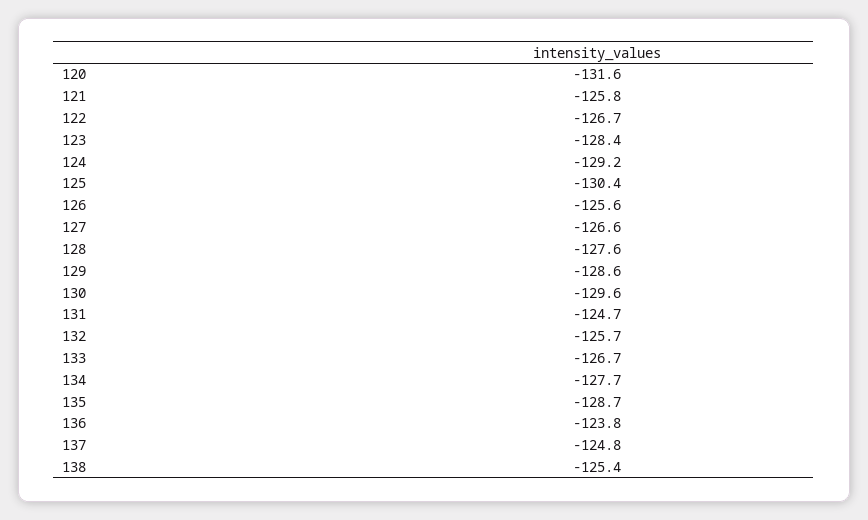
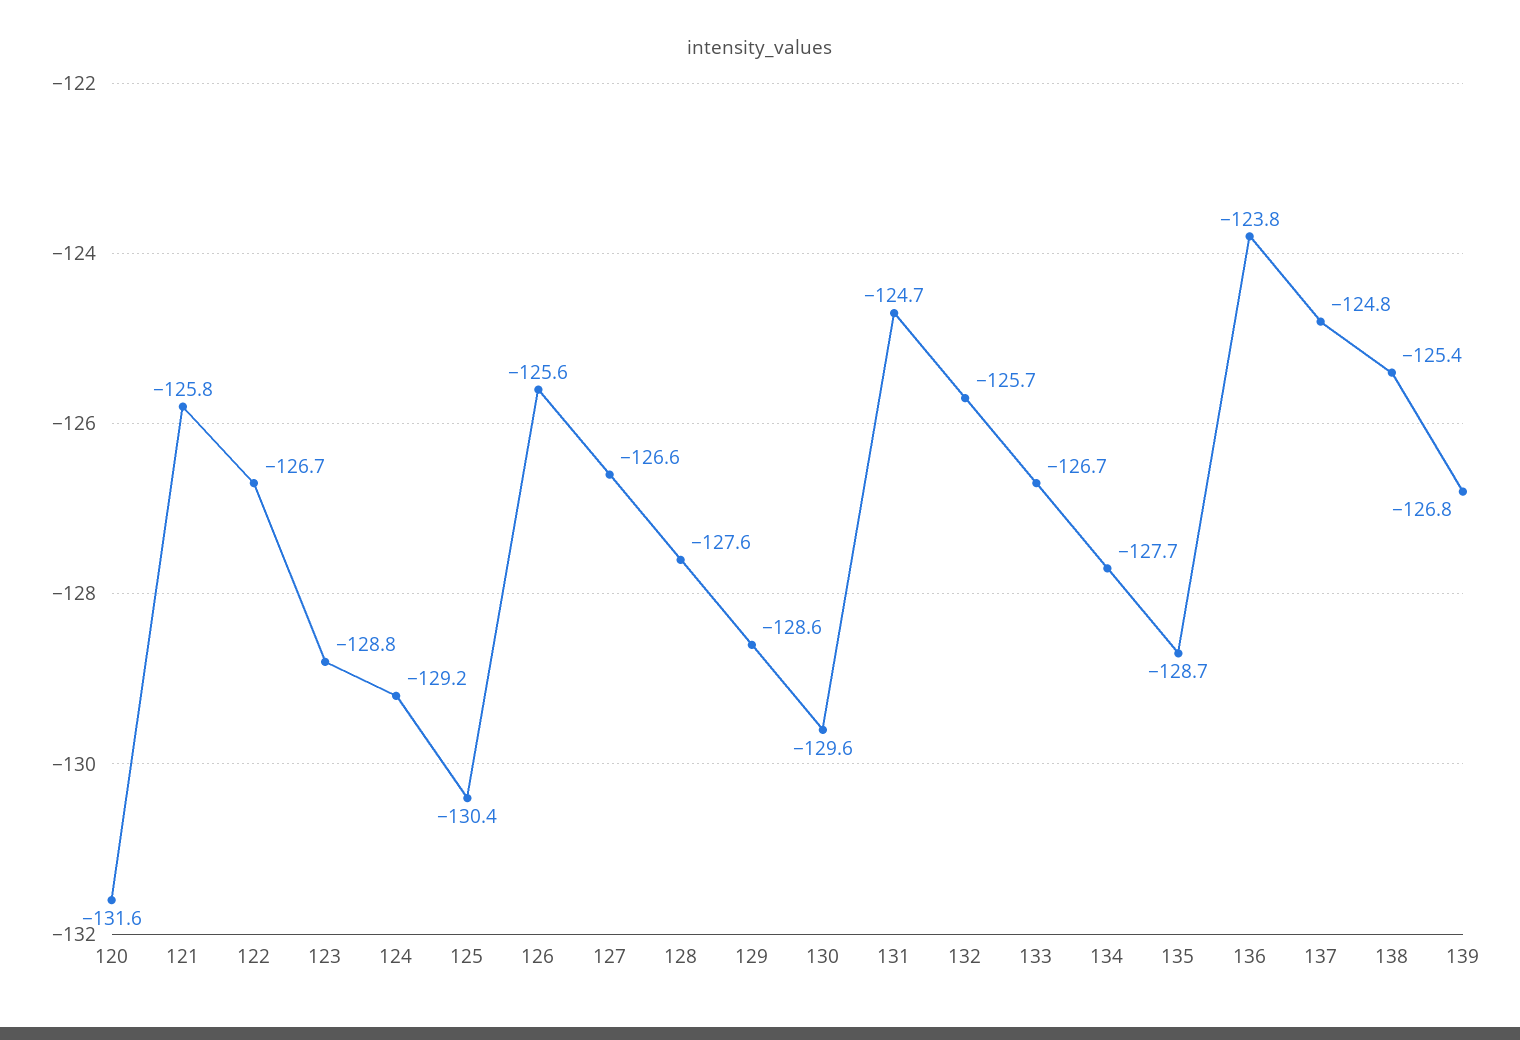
  {
    "120": -131.6,
    "121": -125.8,
    "122": -126.7,
-   "123": -128.4,
+   "123": -128.8,
    "124": -129.2,
    "125": -130.4,
    "126": -125.6,
    "127": -126.6,
    "128": -127.6,
    "129": -128.6,
    "130": -129.6,
    "131": -124.7,
    "132": -125.7,
    "133": -126.7,
    "134": -127.7,
    "135": -128.7,
    "136": -123.8,
    "137": -124.8,
-   "138": -125.4
+   "138": -125.4,
+   "139": -126.8
  }

